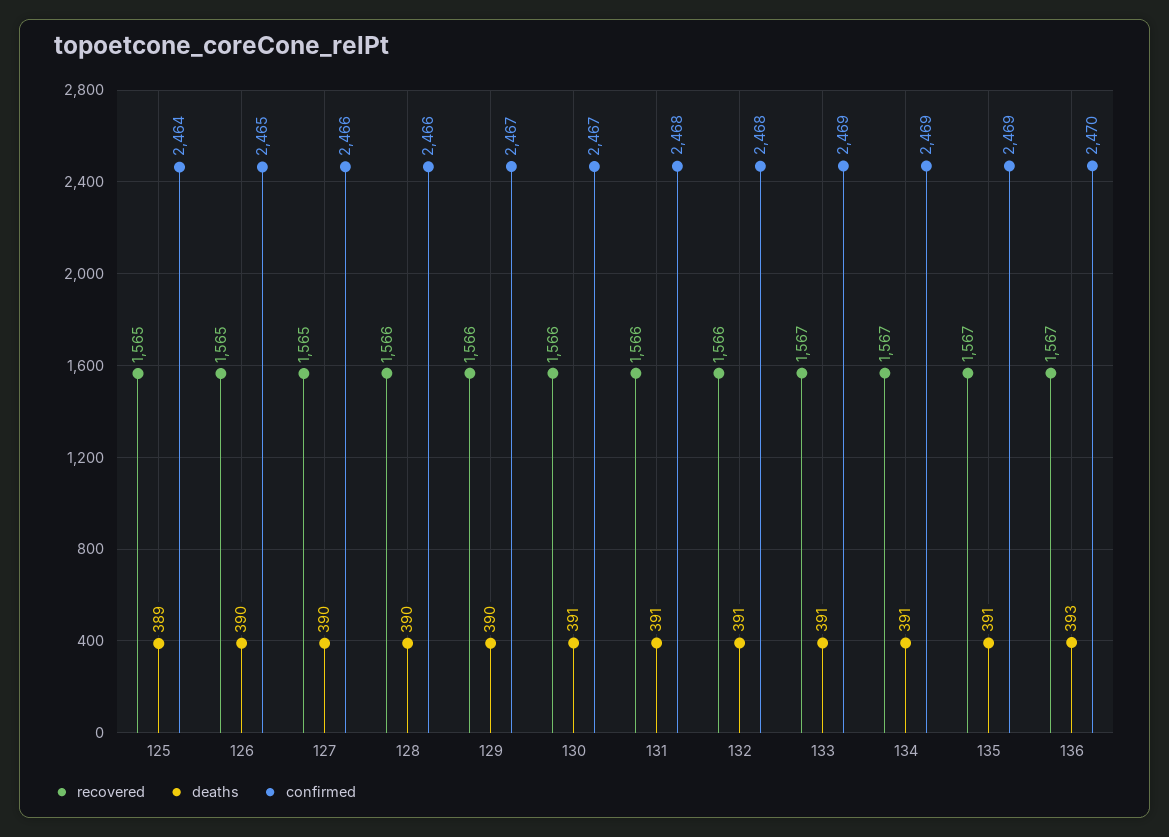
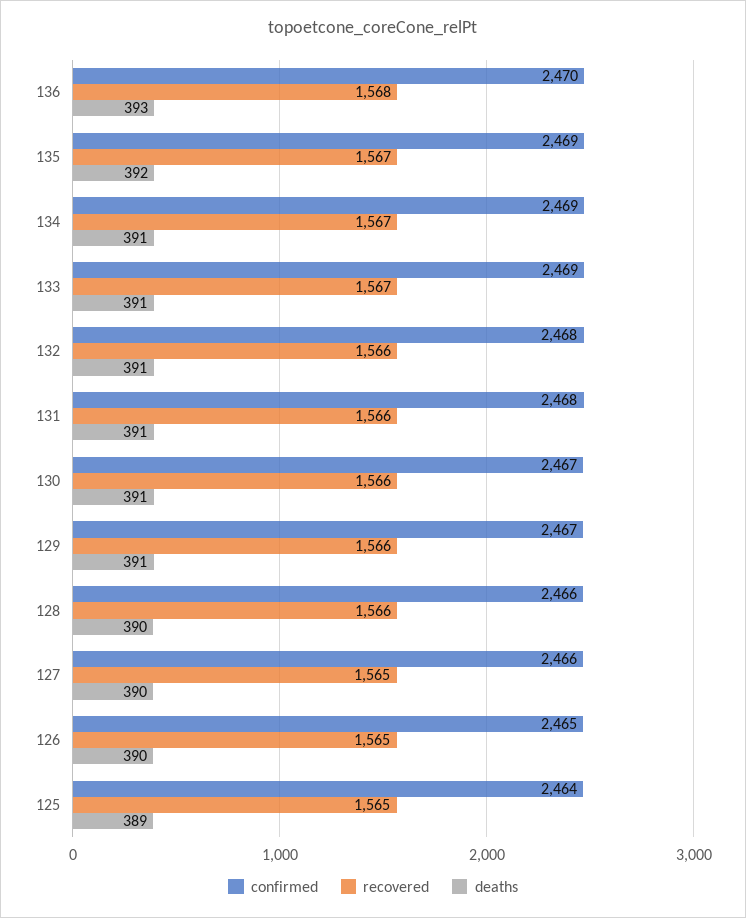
  {
    "recovered": {
      "125": 1565,
      "126": 1565,
      "127": 1565,
      "128": 1566,
      "129": 1566,
      "130": 1566,
      "131": 1566,
      "132": 1566,
      "133": 1567,
      "134": 1567,
      "135": 1567,
-     "136": 1567
+     "136": 1568
    },
    "deaths": {
      "125": 389,
      "126": 390,
      "127": 390,
      "128": 390,
-     "129": 390,
+     "129": 391,
      "130": 391,
      "131": 391,
      "132": 391,
      "133": 391,
      "134": 391,
-     "135": 391,
+     "135": 392,
      "136": 393
    },
    "confirmed": {
      "125": 2464,
      "126": 2465,
      "127": 2466,
      "128": 2466,
      "129": 2467,
      "130": 2467,
      "131": 2468,
      "132": 2468,
      "133": 2469,
      "134": 2469,
      "135": 2469,
      "136": 2470
    }
  }

